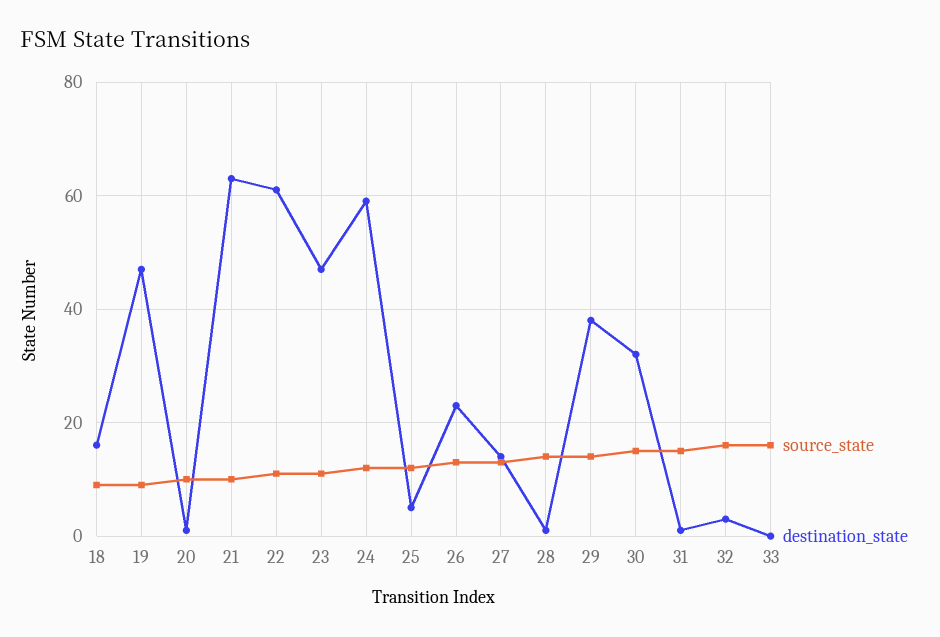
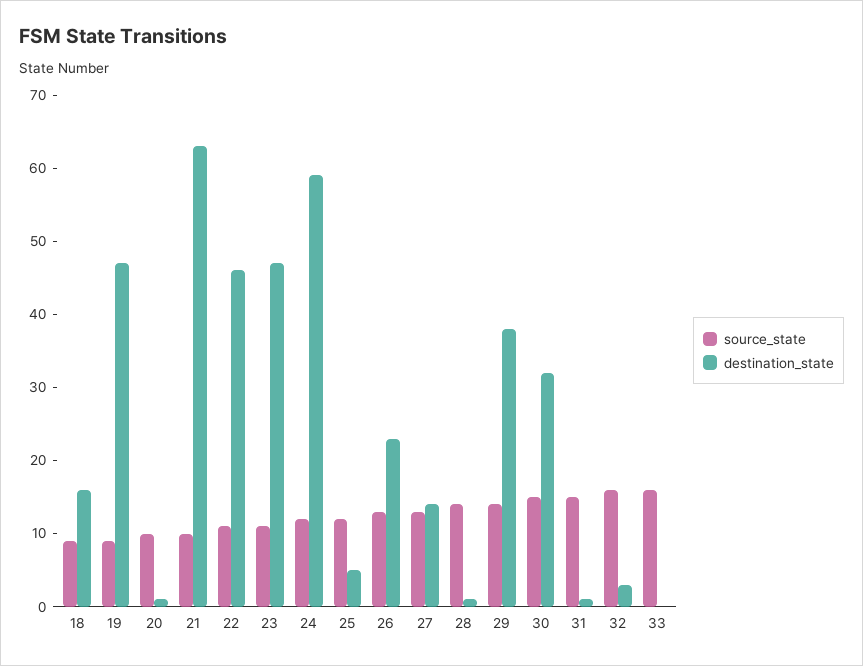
  {
    "source_state": {
      "18": 10,
      "19": 10,
      "20": 10,
      "21": 10,
      "22": 10,
      "23": 10,
      "24": 10,
      "25": 10,
      "26": 15,
      "27": 15,
      "28": 15,
      "29": 15,
      "30": 15,
      "31": 15,
      "32": 15,
      "33": 15
    },
    "destination_state": {
      "18": 15,
      "19": 45,
      "20": 0,
      "21": 65,
-     "22": 60,
+     "22": 45,
      "23": 45,
      "24": 60,
      "25": 5,
      "26": 25,
      "27": 15,
      "28": 0,
      "29": 40,
      "30": 30,
      "31": 0,
      "32": 5,
      "33": 0
    }
  }

